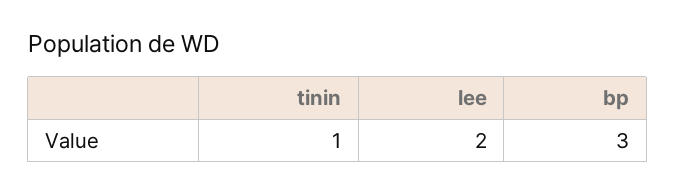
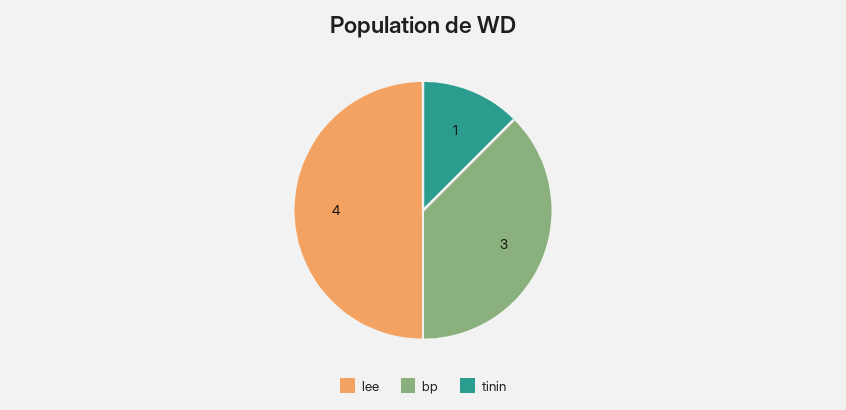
  {
    "tinin": 1,
-   "lee": 2,
+   "lee": 4,
    "bp": 3
  }

